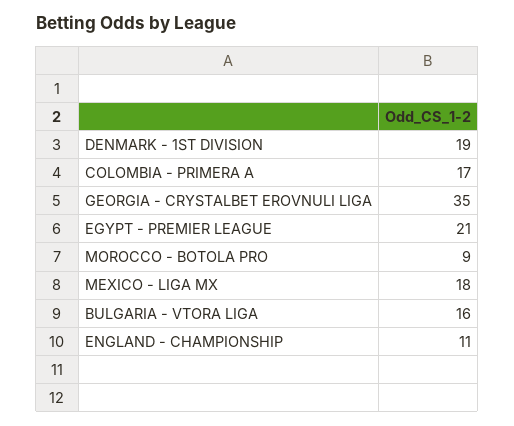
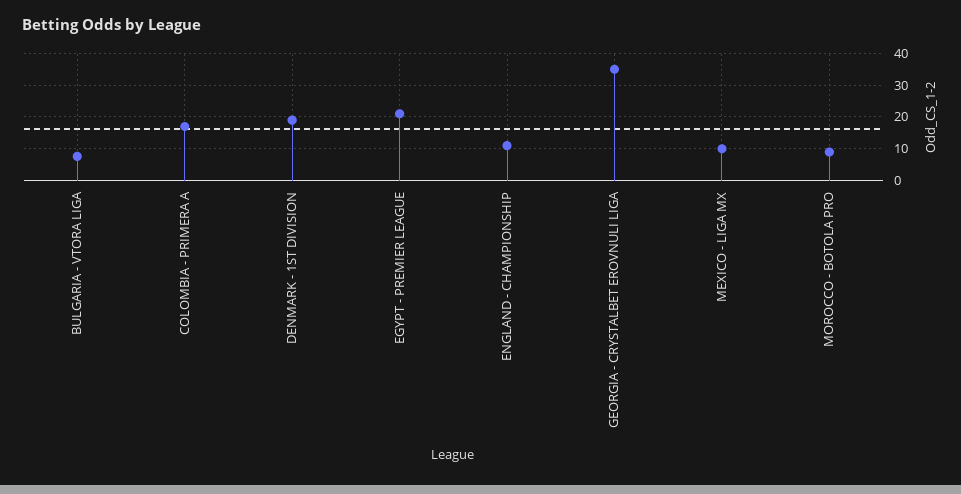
  {
    "DENMARK - 1ST DIVISION": 19,
    "COLOMBIA - PRIMERA A": 17,
    "GEORGIA - CRYSTALBET EROVNULI LIGA": 35,
    "EGYPT - PREMIER LEAGUE": 21,
    "MOROCCO - BOTOLA PRO": 9,
-   "MEXICO - LIGA MX": 18,
+   "MEXICO - LIGA MX": 10,
-   "BULGARIA - VTORA LIGA": 16,
+   "BULGARIA - VTORA LIGA": 8,
    "ENGLAND - CHAMPIONSHIP": 11
  }

